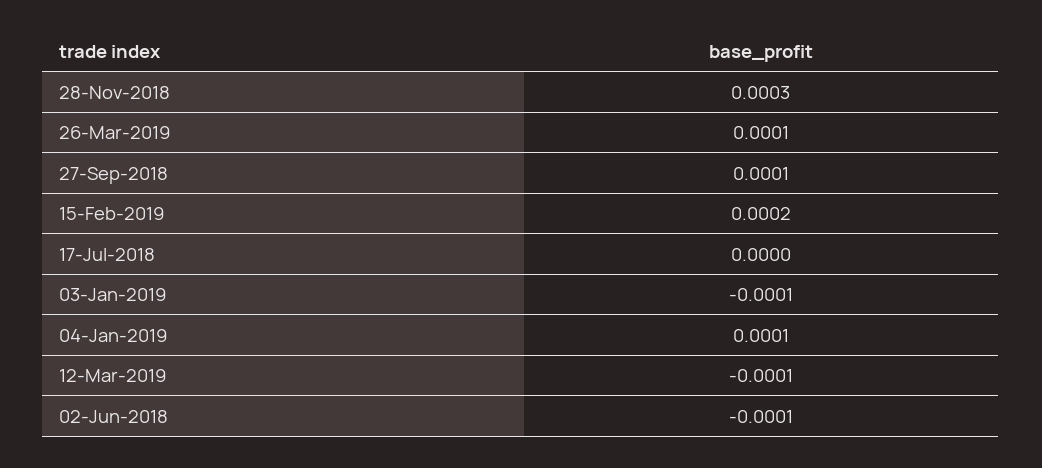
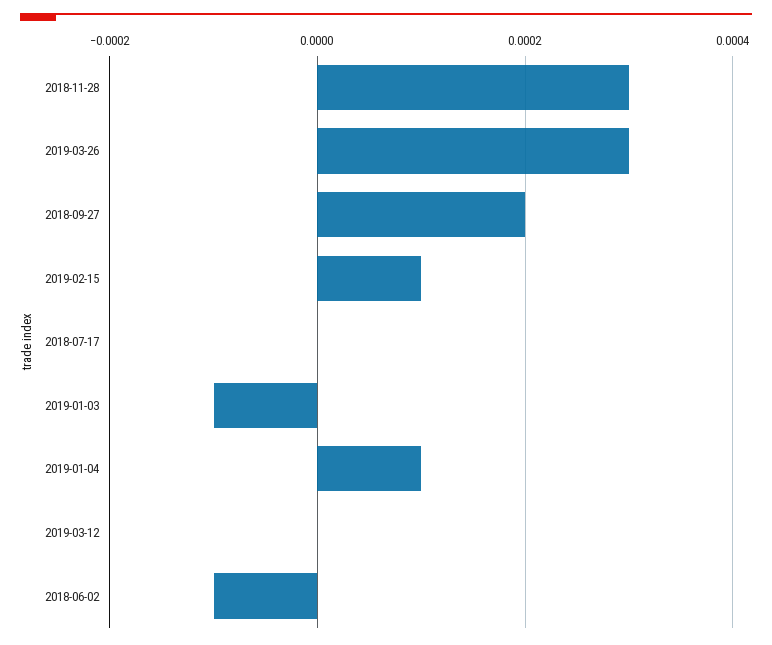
  {
    "28-Nov-2018": 0.0003,
-   "26-Mar-2019": 0.0001,
+   "26-Mar-2019": 0.0003,
-   "27-Sep-2018": 0.0001,
+   "27-Sep-2018": 0.0002,
-   "15-Feb-2019": 0.0002,
+   "15-Feb-2019": 0.0001,
    "17-Jul-2018": 0,
    "03-Jan-2019": -0.0001,
    "04-Jan-2019": 0.0001,
-   "12-Mar-2019": -0.0001,
+   "12-Mar-2019": 0,
    "02-Jun-2018": -0.0001
  }

